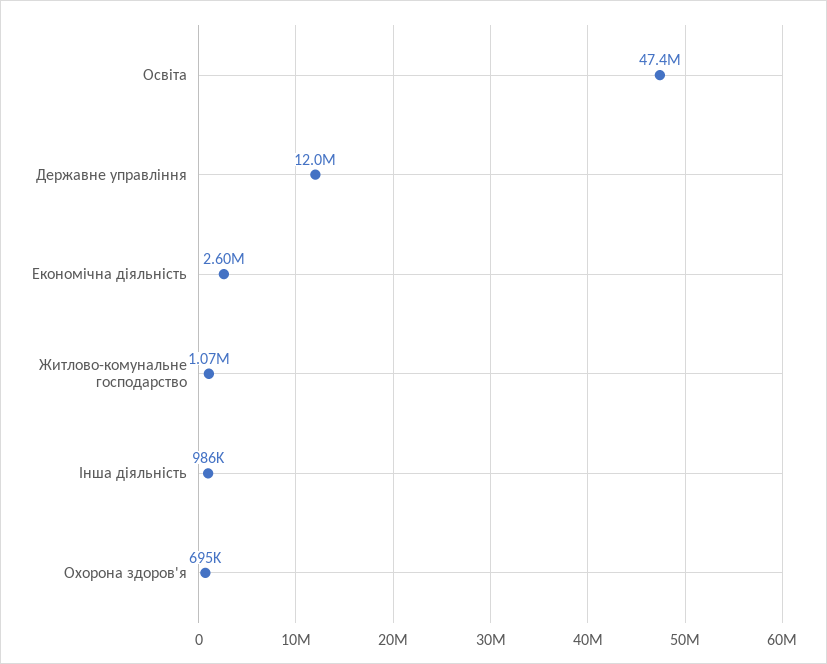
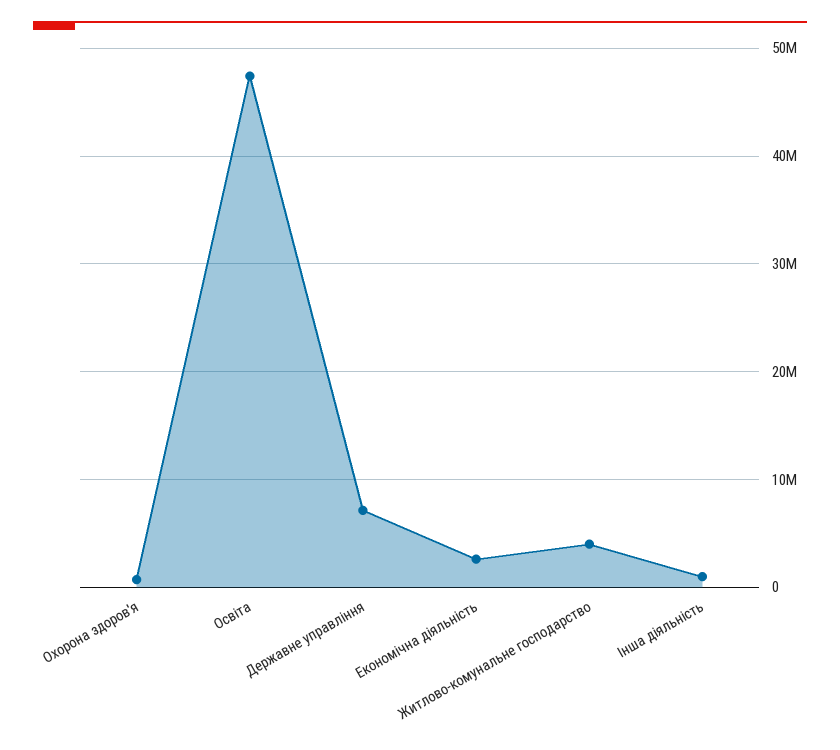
  {
    "Освіта": 47400000,
-   "Державне управління": 12000000,
+   "Державне управління": 7000000,
    "Економічна діяльність": 2600000,
-   "Житлово-комунальне господарство": 1070000,
+   "Житлово-комунальне господарство": 4000000,
    "Інша діяльність": 986000,
    "Охорона здоров'я": 695000
  }

